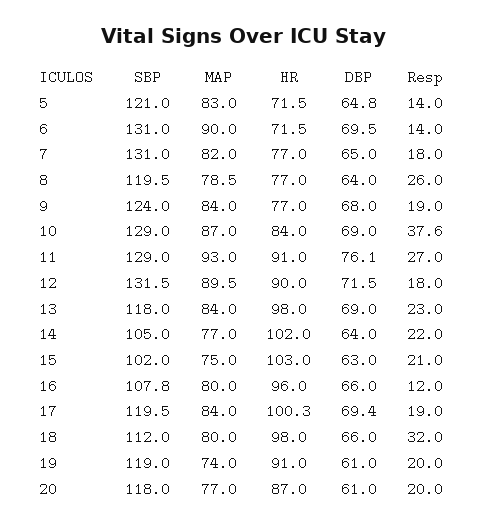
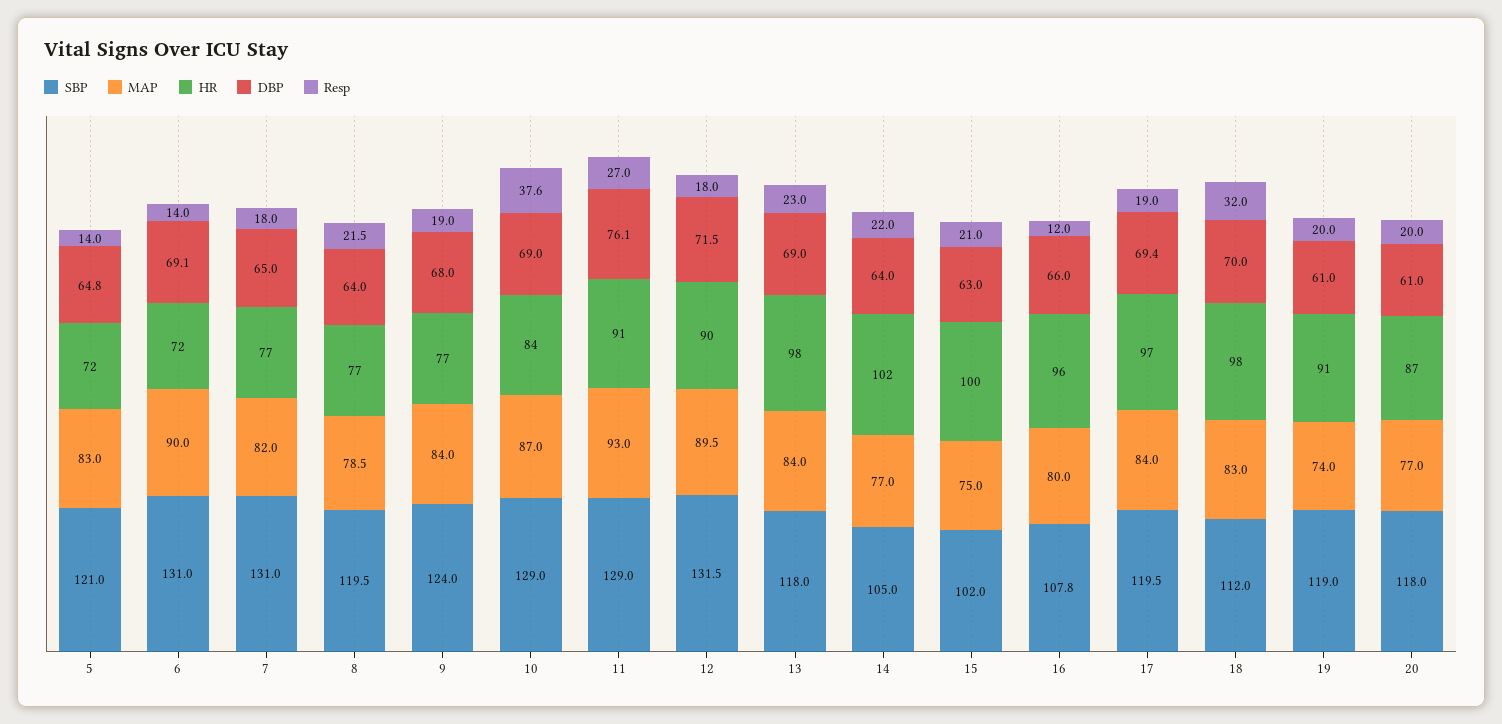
  {
    "SBP": {
      "5": 121,
      "6": 131,
      "7": 131,
      "8": 119.5,
      "9": 124,
      "10": 129,
      "11": 129,
      "12": 131.5,
      "13": 118,
      "14": 105,
      "15": 102,
      "16": 107.8,
      "17": 119.5,
      "18": 112,
      "19": 119,
      "20": 118
    },
    "MAP": {
      "5": 83,
      "6": 90,
      "7": 82,
      "8": 78.5,
      "9": 84,
      "10": 87,
      "11": 93,
      "12": 89.5,
      "13": 84,
      "14": 77,
      "15": 75,
      "16": 80,
      "17": 84,
-     "18": 80,
+     "18": 83,
      "19": 74,
      "20": 77
    },
    "HR": {
      "5": 71.5,
      "6": 71.5,
      "7": 77,
      "8": 77,
      "9": 77,
      "10": 84,
      "11": 91,
      "12": 90,
      "13": 98,
      "14": 102,
-     "15": 103,
+     "15": 100,
      "16": 96,
-     "17": 100.3,
+     "17": 97,
      "18": 98,
      "19": 91,
      "20": 87
    },
    "DBP": {
      "5": 64.8,
-     "6": 69.5,
+     "6": 69.1,
      "7": 65,
      "8": 64,
      "9": 68,
      "10": 69,
      "11": 76.1,
      "12": 71.5,
      "13": 69,
      "14": 64,
      "15": 63,
      "16": 66,
      "17": 69.4,
-     "18": 66,
+     "18": 70,
      "19": 61,
      "20": 61
    },
    "Resp": {
      "5": 14,
      "6": 14,
      "7": 18,
-     "8": 26,
+     "8": 21.5,
      "9": 19,
      "10": 37.6,
      "11": 27,
      "12": 18,
      "13": 23,
      "14": 22,
      "15": 21,
      "16": 12,
      "17": 19,
      "18": 32,
      "19": 20,
      "20": 20
    }
  }

